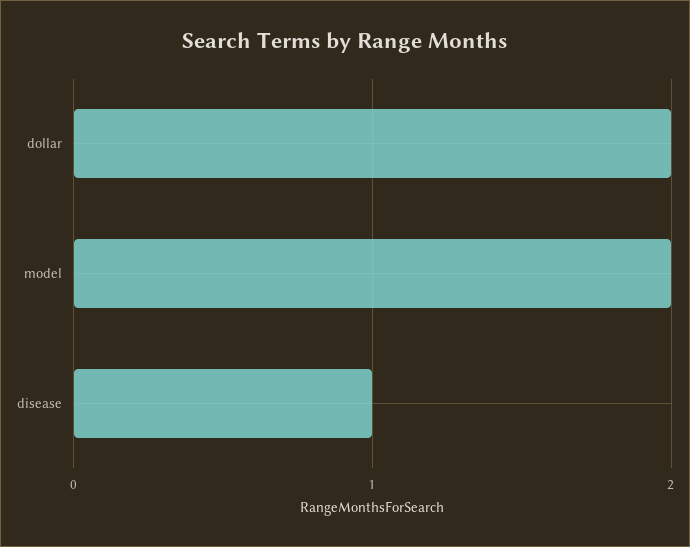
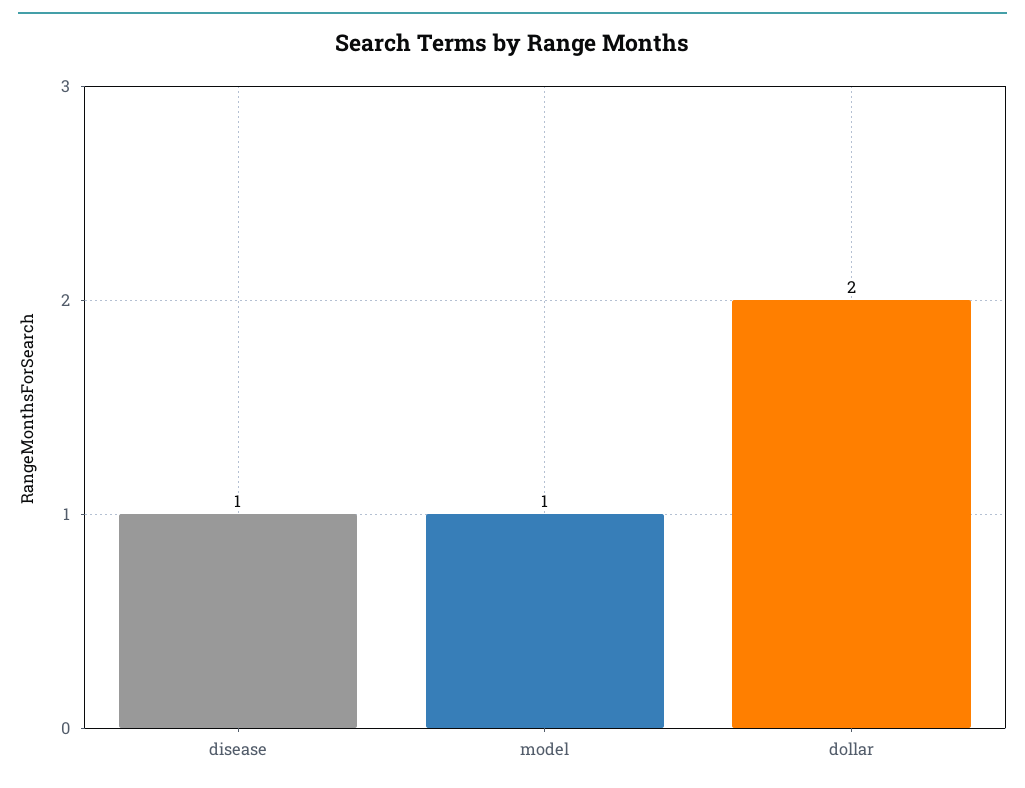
  {
    "dollar": 2,
-   "model": 2,
+   "model": 1,
    "disease": 1
  }

